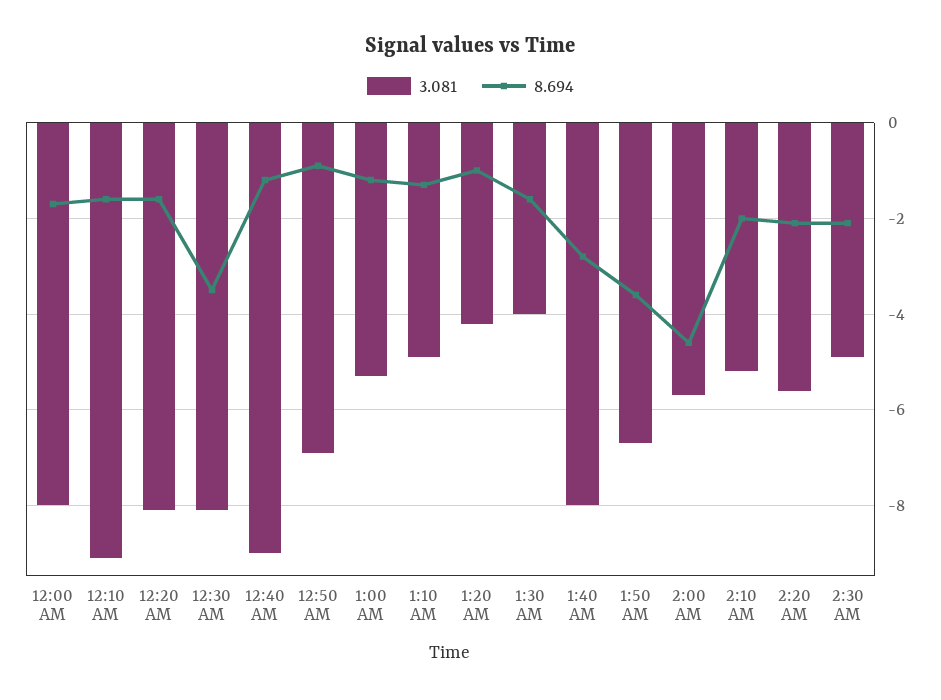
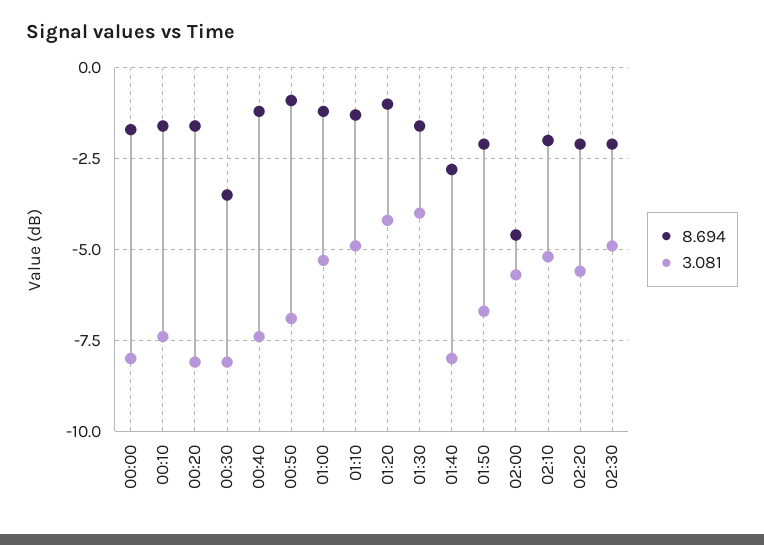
  {
    "3.081": {
      "12:00 AM": -8,
-     "12:10 AM": -9,
+     "12:10 AM": -7.5,
      "12:20 AM": -8,
      "12:30 AM": -8,
-     "12:40 AM": -9,
+     "12:40 AM": -7.5,
      "12:50 AM": -7,
      "1:00 AM": -5.5,
      "1:10 AM": -5,
      "1:20 AM": -4,
      "1:30 AM": -4,
      "1:40 AM": -8,
      "1:50 AM": -6.5,
      "2:00 AM": -5.5,
      "2:10 AM": -5,
      "2:20 AM": -5.5,
      "2:30 AM": -5
    },
    "8.694": {
      "12:00 AM": -1.5,
      "12:10 AM": -1.5,
      "12:20 AM": -1.5,
      "12:30 AM": -3.5,
      "12:40 AM": -1,
      "12:50 AM": -1,
      "1:00 AM": -1,
      "1:10 AM": -1.5,
      "1:20 AM": -1,
      "1:30 AM": -1.5,
      "1:40 AM": -3,
-     "1:50 AM": -3.5,
+     "1:50 AM": -2,
      "2:00 AM": -4.5,
      "2:10 AM": -2,
      "2:20 AM": -2,
      "2:30 AM": -2
    }
  }

